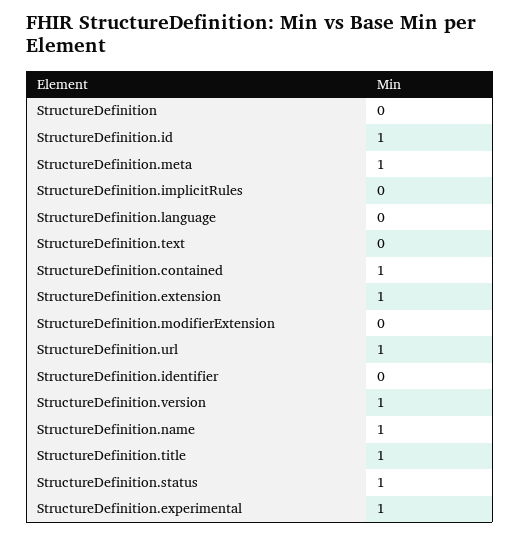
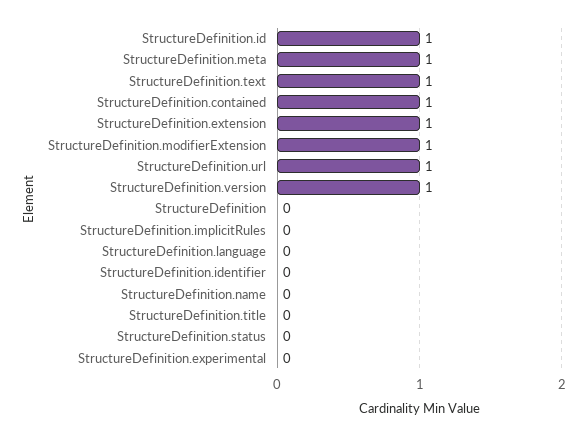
  {
    "StructureDefinition": 0,
    "StructureDefinition.id": 1,
    "StructureDefinition.meta": 1,
    "StructureDefinition.implicitRules": 0,
    "StructureDefinition.language": 0,
-   "StructureDefinition.text": 0,
+   "StructureDefinition.text": 1,
    "StructureDefinition.contained": 1,
    "StructureDefinition.extension": 1,
-   "StructureDefinition.modifierExtension": 0,
+   "StructureDefinition.modifierExtension": 1,
    "StructureDefinition.url": 1,
    "StructureDefinition.identifier": 0,
    "StructureDefinition.version": 1,
-   "StructureDefinition.name": 1,
+   "StructureDefinition.name": 0,
-   "StructureDefinition.title": 1,
+   "StructureDefinition.title": 0,
-   "StructureDefinition.status": 1,
+   "StructureDefinition.status": 0,
-   "StructureDefinition.experimental": 1
+   "StructureDefinition.experimental": 0
  }

